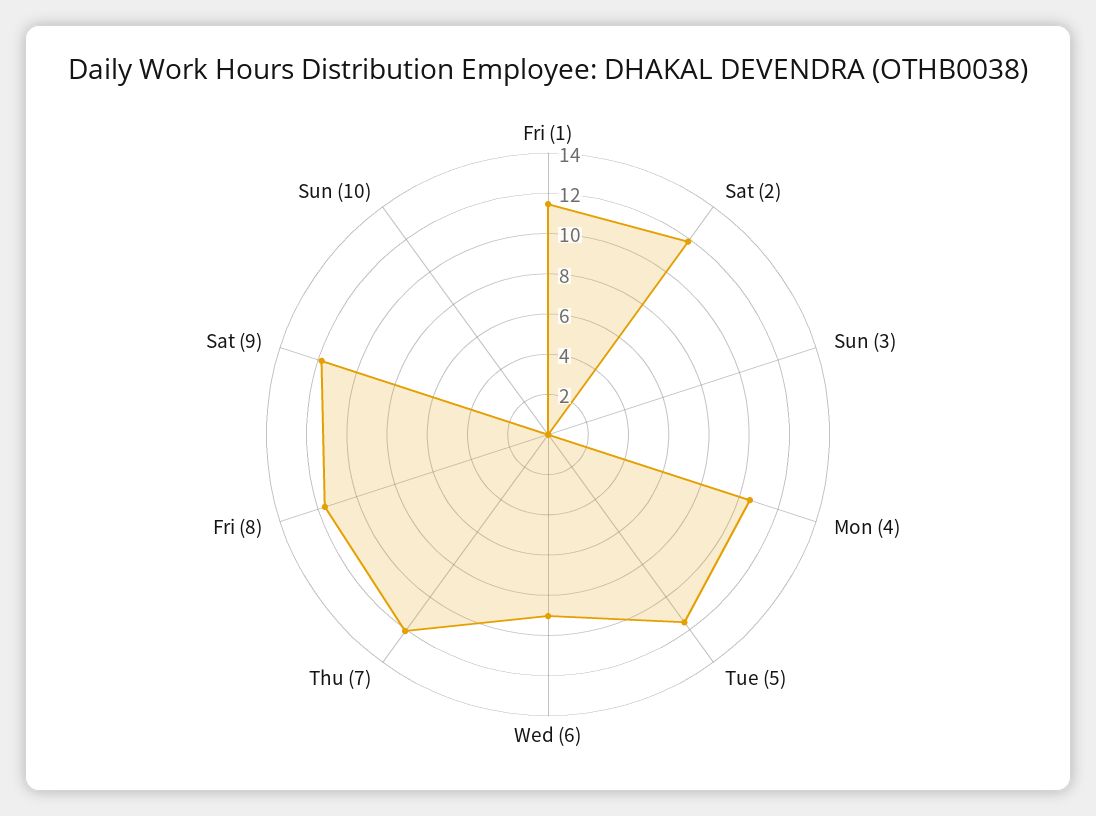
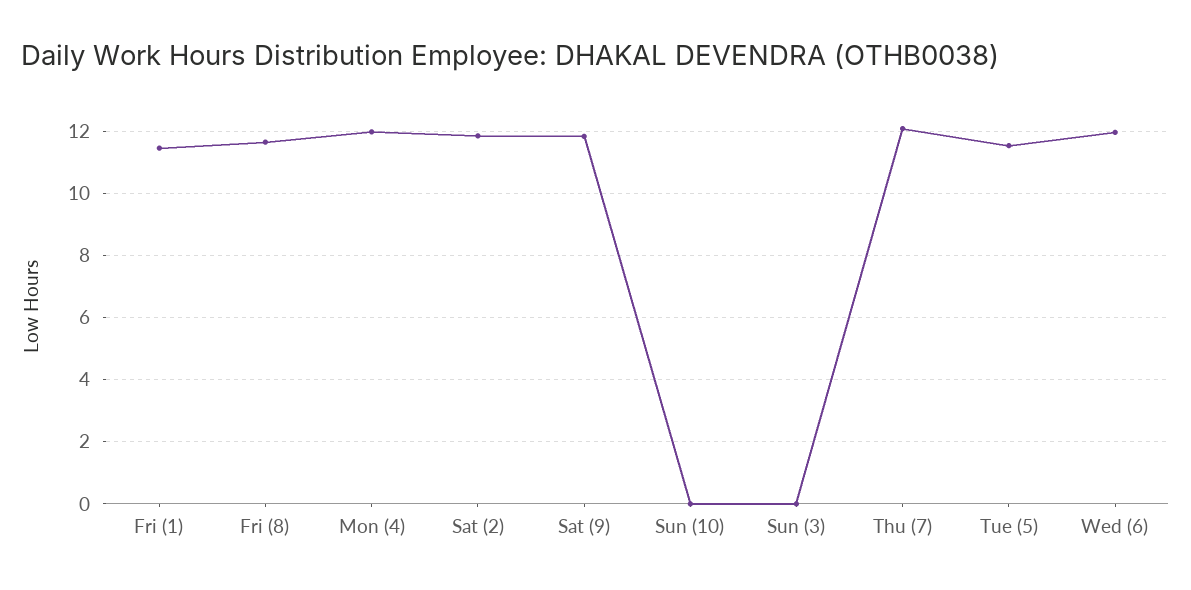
  {
    "Fri (1)": 11.4,
    "Sat (2)": 11.8,
    "Sun (3)": 0,
-   "Mon (4)": 10.5,
+   "Mon (4)": 12,
    "Tue (5)": 11.6,
-   "Wed (6)": 9,
+   "Wed (6)": 12,
    "Thu (7)": 12,
    "Fri (8)": 11.6,
    "Sat (9)": 11.8,
    "Sun (10)": 0
  }

